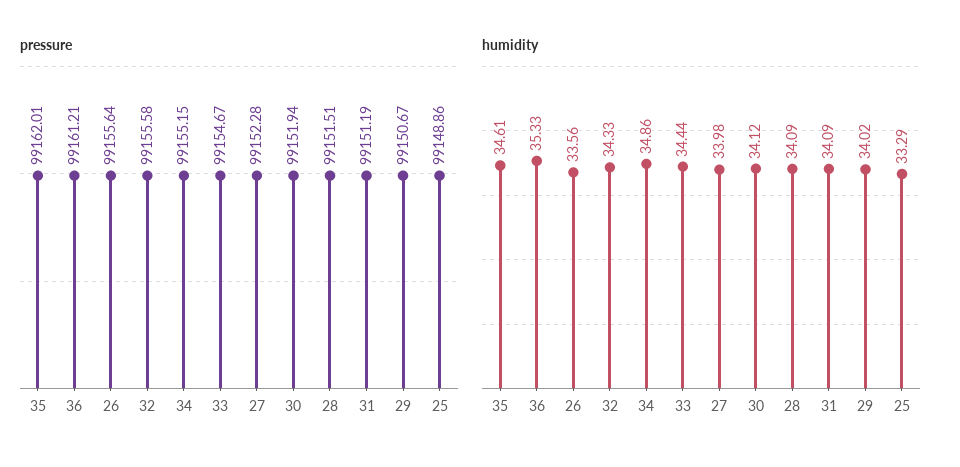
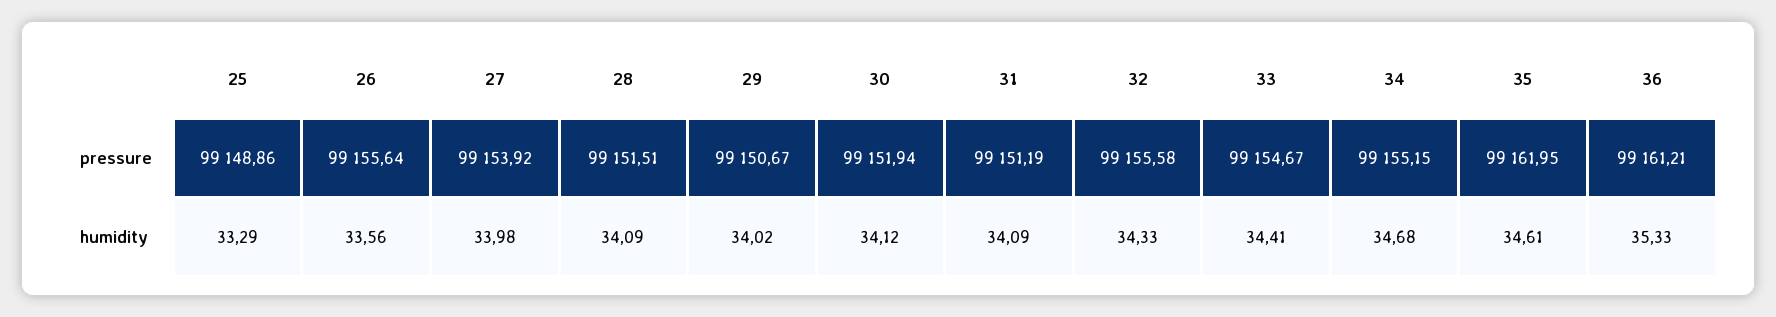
  {
    "pressure": {
-     "35": 99162.01,
+     "35": 99161.95,
      "36": 99161.21,
      "26": 99155.64,
      "32": 99155.58,
      "34": 99155.15,
      "33": 99154.67,
-     "27": 99152.28,
+     "27": 99153.92,
      "30": 99151.94,
      "28": 99151.51,
      "31": 99151.19,
      "29": 99150.67,
      "25": 99148.86
    },
    "humidity": {
      "35": 34.61,
      "36": 35.33,
      "26": 33.56,
      "32": 34.33,
-     "34": 34.86,
+     "34": 34.68,
-     "33": 34.44,
+     "33": 34.41,
      "27": 33.98,
      "30": 34.12,
      "28": 34.09,
      "31": 34.09,
      "29": 34.02,
      "25": 33.29
    }
  }

